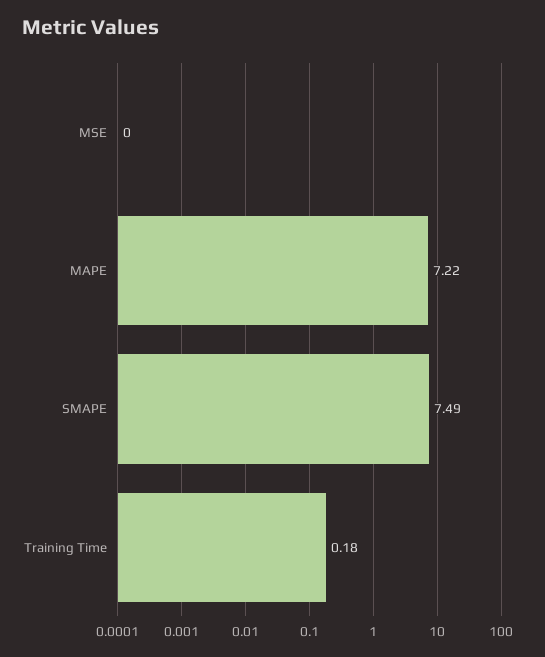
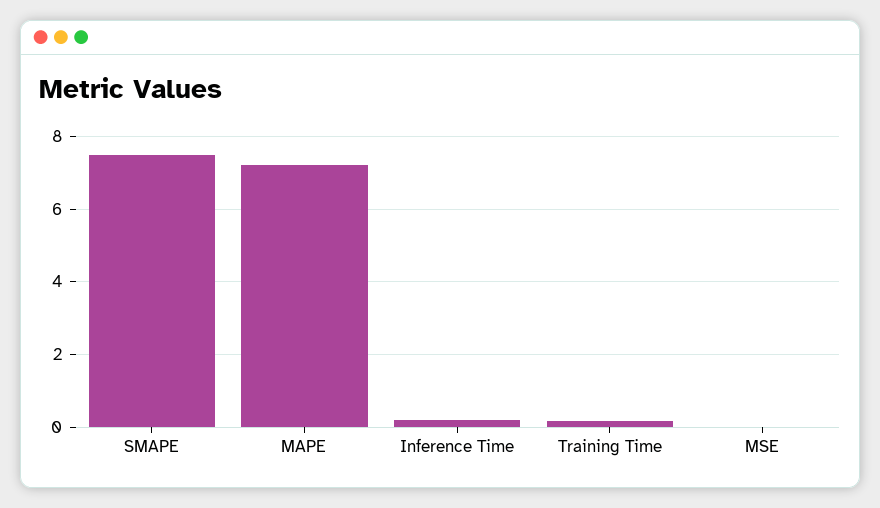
  {
    "MSE": 0,
    "MAPE": 7.22,
    "SMAPE": 7.49,
-   "Training Time": 0.18
+   "Training Time": 0.18,
+   "Inference Time": 0.2
  }

